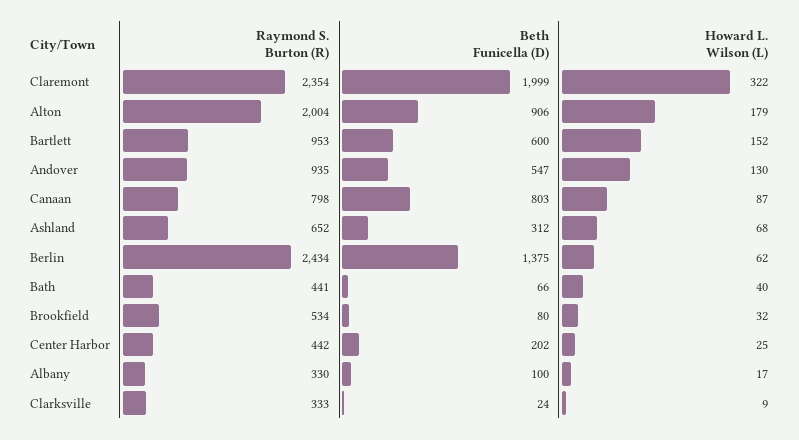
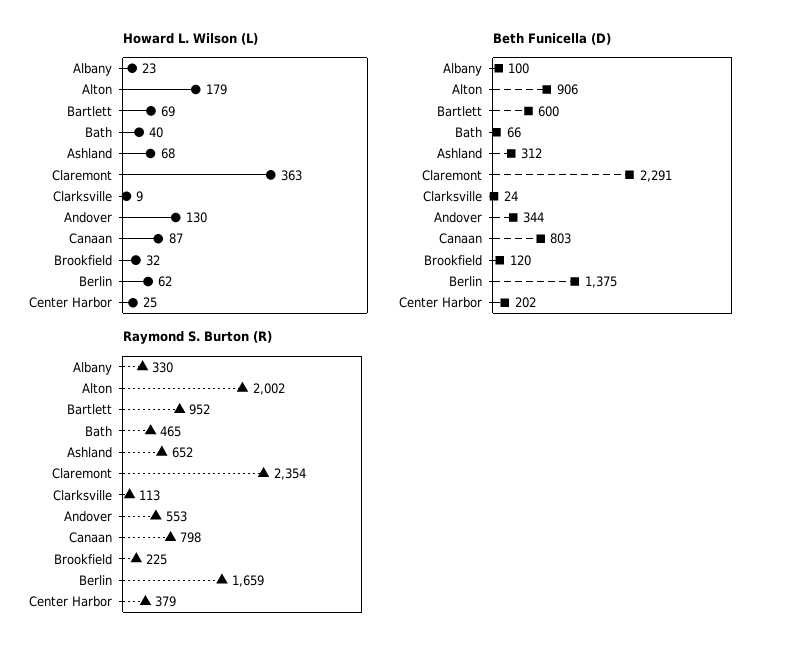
  {
    "Raymond S. Burton (R)": {
      "Claremont": 2354,
-     "Alton": 2004,
+     "Alton": 2002,
-     "Bartlett": 953,
+     "Bartlett": 952,
-     "Andover": 935,
+     "Andover": 553,
      "Canaan": 798,
      "Ashland": 652,
-     "Berlin": 2434,
+     "Berlin": 1659,
-     "Bath": 441,
+     "Bath": 465,
-     "Brookfield": 534,
+     "Brookfield": 225,
-     "Center Harbor": 442,
+     "Center Harbor": 379,
      "Albany": 330,
-     "Clarksville": 333
+     "Clarksville": 113
    },
    "Beth Funicella (D)": {
-     "Claremont": 1999,
+     "Claremont": 2291,
      "Alton": 906,
      "Bartlett": 600,
-     "Andover": 547,
+     "Andover": 344,
      "Canaan": 803,
      "Ashland": 312,
      "Berlin": 1375,
      "Bath": 66,
-     "Brookfield": 80,
+     "Brookfield": 120,
      "Center Harbor": 202,
      "Albany": 100,
      "Clarksville": 24
    },
    "Howard L. Wilson (L)": {
-     "Claremont": 322,
+     "Claremont": 363,
      "Alton": 179,
-     "Bartlett": 152,
+     "Bartlett": 69,
      "Andover": 130,
      "Canaan": 87,
      "Ashland": 68,
      "Berlin": 62,
      "Bath": 40,
      "Brookfield": 32,
      "Center Harbor": 25,
-     "Albany": 17,
+     "Albany": 23,
      "Clarksville": 9
    }
  }

